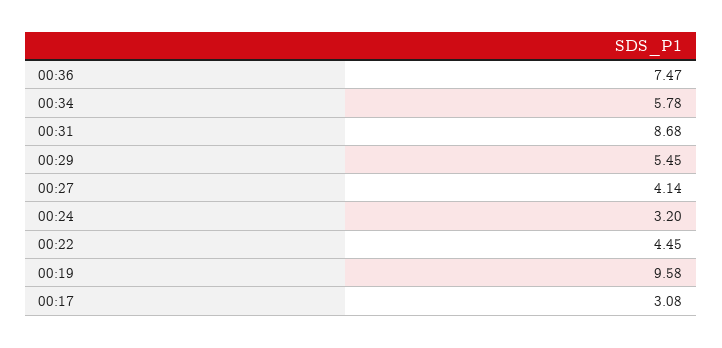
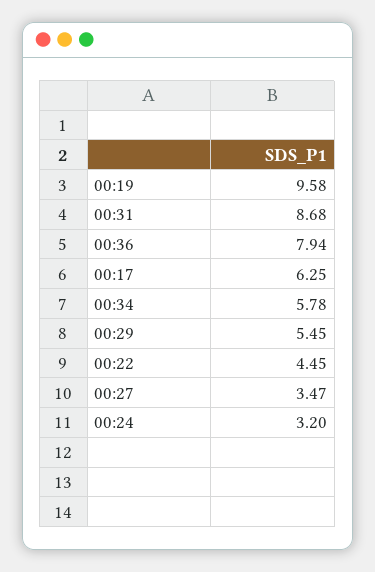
  {
-   "00:36": 7.47,
+   "00:36": 7.94,
    "00:34": 5.78,
    "00:31": 8.68,
    "00:29": 5.45,
-   "00:27": 4.14,
+   "00:27": 3.47,
    "00:24": 3.2,
    "00:22": 4.45,
    "00:19": 9.58,
-   "00:17": 3.08
+   "00:17": 6.25
  }

